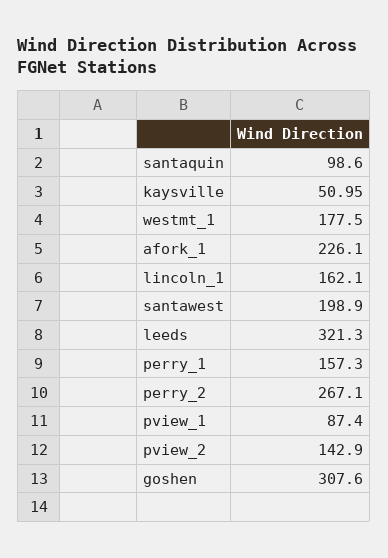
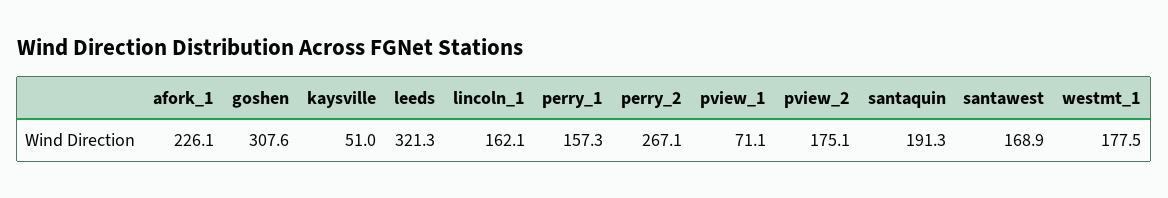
  {
-   "santaquin": 98.6,
+   "santaquin": 191.3,
    "kaysville": 50.95,
    "westmt_1": 177.5,
    "afork_1": 226.1,
    "lincoln_1": 162.1,
-   "santawest": 198.9,
+   "santawest": 168.9,
    "leeds": 321.3,
    "perry_1": 157.3,
    "perry_2": 267.1,
-   "pview_1": 87.4,
+   "pview_1": 71.1,
-   "pview_2": 142.9,
+   "pview_2": 175.1,
    "goshen": 307.6
  }

